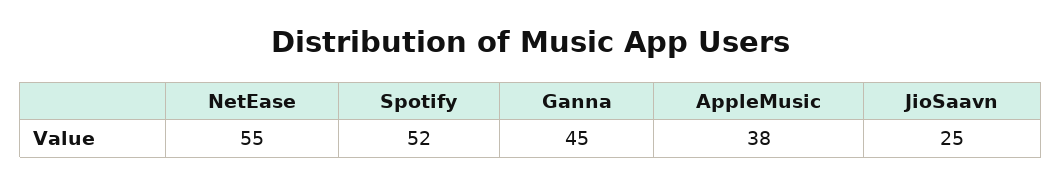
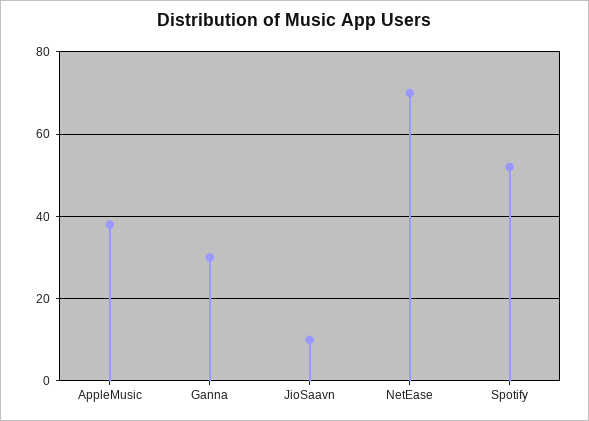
  {
-   "NetEase": 55,
+   "NetEase": 70,
    "Spotify": 52,
-   "Ganna": 45,
+   "Ganna": 30,
    "AppleMusic": 38,
-   "JioSaavn": 25
+   "JioSaavn": 10
  }

